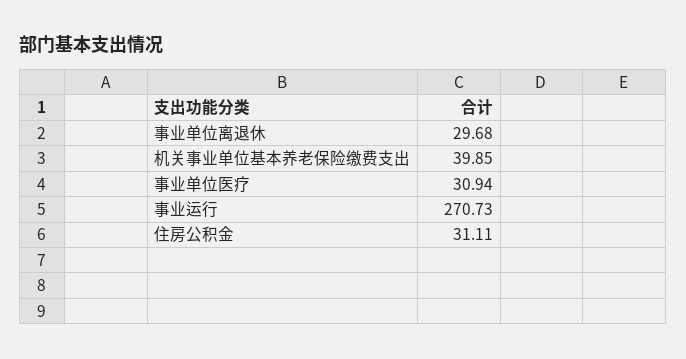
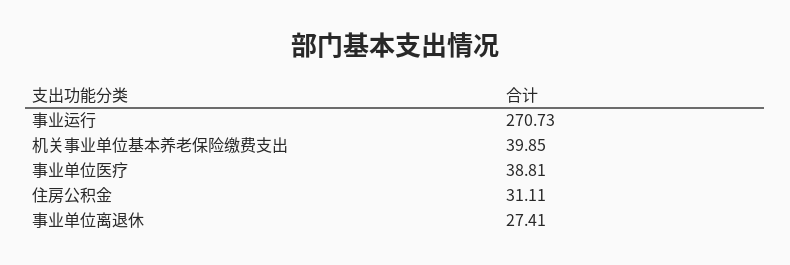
  {
-   "事业单位离退休": 29.68,
+   "事业单位离退休": 27.41,
    "机关事业单位基本养老保险缴费支出": 39.85,
-   "事业单位医疗": 30.94,
+   "事业单位医疗": 38.81,
    "事业运行": 270.73,
    "住房公积金": 31.11
  }

